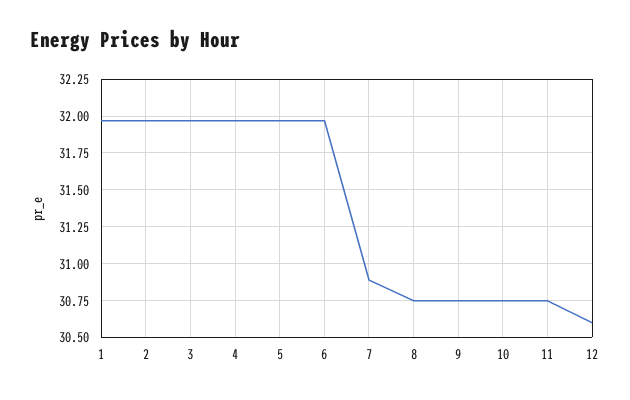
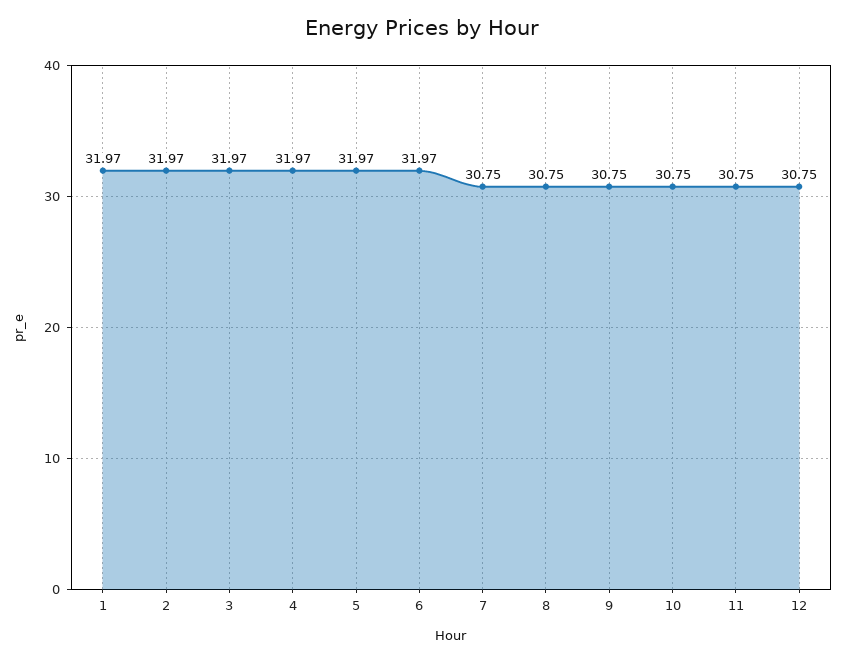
  {
    "1": 31.97,
    "2": 31.97,
    "3": 31.97,
    "4": 31.97,
    "5": 31.97,
    "6": 31.97,
-   "7": 30.9,
+   "7": 30.75,
    "8": 30.75,
    "9": 30.75,
    "10": 30.75,
    "11": 30.75,
-   "12": 30.6
+   "12": 30.75
  }

